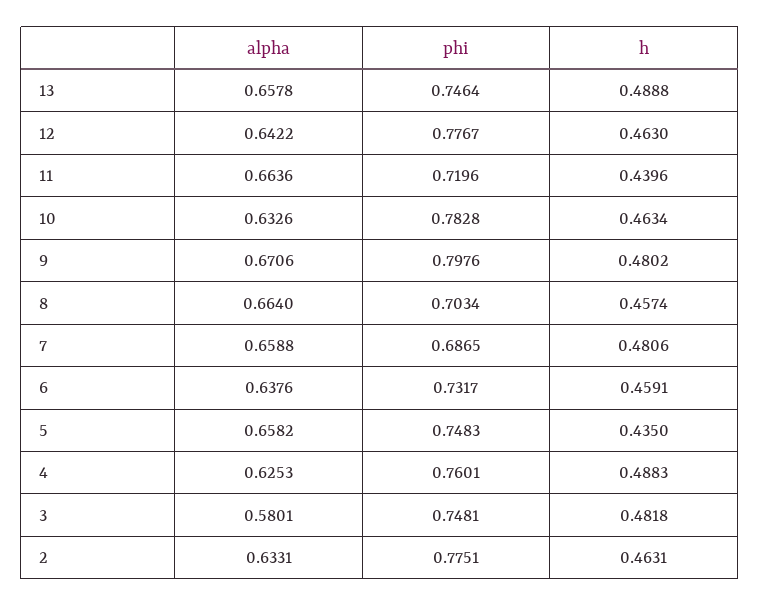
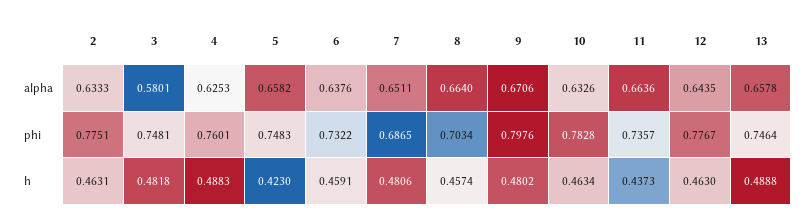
  {
    "alpha": {
      "13": 0.6578,
-     "12": 0.6422,
+     "12": 0.6435,
      "11": 0.6636,
      "10": 0.6326,
      "9": 0.6706,
      "8": 0.664,
-     "7": 0.6588,
+     "7": 0.6511,
      "6": 0.6376,
      "5": 0.6582,
      "4": 0.6253,
      "3": 0.5801,
-     "2": 0.6331
+     "2": 0.6333
    },
    "phi": {
      "13": 0.7464,
      "12": 0.7767,
-     "11": 0.7196,
+     "11": 0.7357,
      "10": 0.7828,
      "9": 0.7976,
      "8": 0.7034,
      "7": 0.6865,
-     "6": 0.7317,
+     "6": 0.7322,
      "5": 0.7483,
      "4": 0.7601,
      "3": 0.7481,
      "2": 0.7751
    },
    "h": {
      "13": 0.4888,
      "12": 0.463,
-     "11": 0.4396,
+     "11": 0.4373,
      "10": 0.4634,
      "9": 0.4802,
      "8": 0.4574,
      "7": 0.4806,
      "6": 0.4591,
-     "5": 0.435,
+     "5": 0.423,
      "4": 0.4883,
      "3": 0.4818,
      "2": 0.4631
    }
  }

